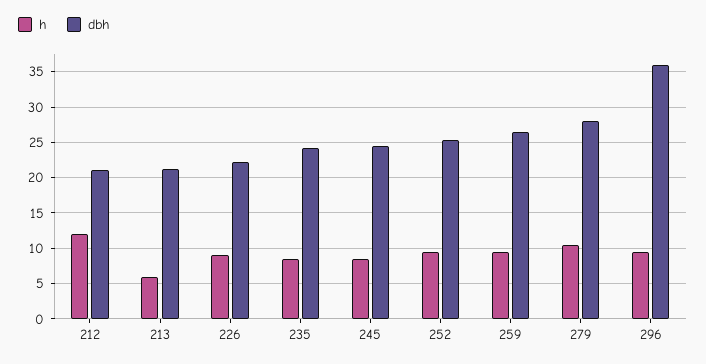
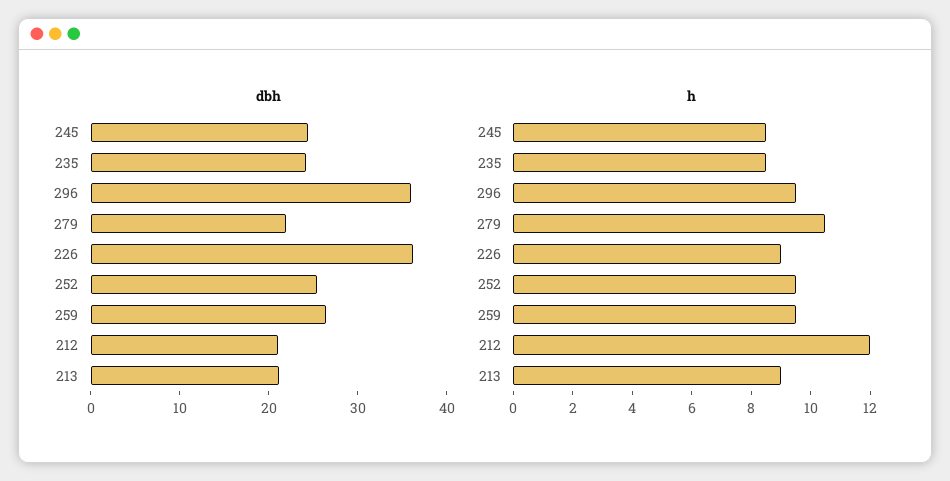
  {
    "h": {
      "212": 12,
-     "213": 6,
+     "213": 9,
      "226": 9,
      "235": 8.5,
      "245": 8.5,
      "252": 9.5,
      "259": 9.5,
      "279": 10.5,
      "296": 9.5
    },
    "dbh": {
      "212": 21,
      "213": 21,
-     "226": 22,
+     "226": 36,
      "235": 24,
      "245": 24,
      "252": 25,
      "259": 27,
-     "279": 28,
+     "279": 22,
      "296": 36
    }
  }

